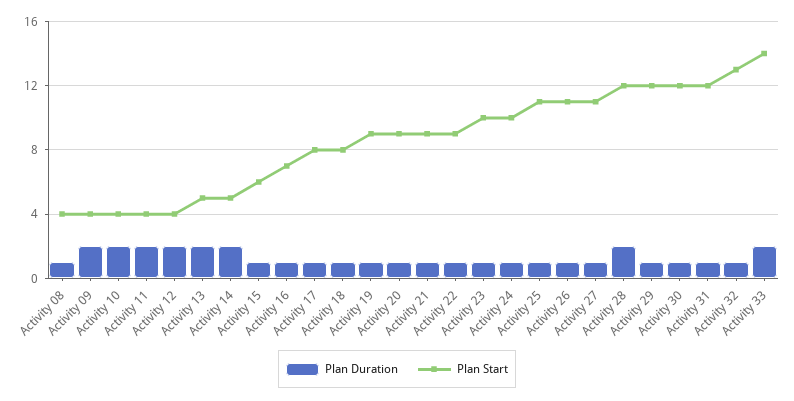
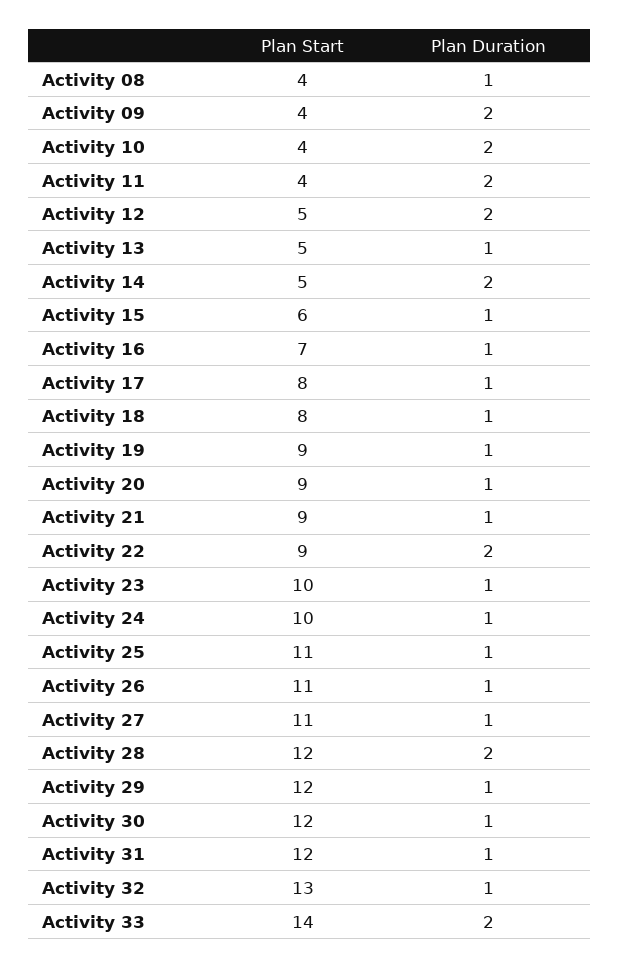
  {
    "Plan Duration": {
      "Activity 08": 1,
      "Activity 09": 2,
      "Activity 10": 2,
      "Activity 11": 2,
      "Activity 12": 2,
-     "Activity 13": 2,
+     "Activity 13": 1,
      "Activity 14": 2,
      "Activity 15": 1,
      "Activity 16": 1,
      "Activity 17": 1,
      "Activity 18": 1,
      "Activity 19": 1,
      "Activity 20": 1,
      "Activity 21": 1,
-     "Activity 22": 1,
+     "Activity 22": 2,
      "Activity 23": 1,
      "Activity 24": 1,
      "Activity 25": 1,
      "Activity 26": 1,
      "Activity 27": 1,
      "Activity 28": 2,
      "Activity 29": 1,
      "Activity 30": 1,
      "Activity 31": 1,
      "Activity 32": 1,
      "Activity 33": 2
    },
    "Plan Start": {
      "Activity 08": 4,
      "Activity 09": 4,
      "Activity 10": 4,
      "Activity 11": 4,
-     "Activity 12": 4,
+     "Activity 12": 5,
      "Activity 13": 5,
      "Activity 14": 5,
      "Activity 15": 6,
      "Activity 16": 7,
      "Activity 17": 8,
      "Activity 18": 8,
      "Activity 19": 9,
      "Activity 20": 9,
      "Activity 21": 9,
      "Activity 22": 9,
      "Activity 23": 10,
      "Activity 24": 10,
      "Activity 25": 11,
      "Activity 26": 11,
      "Activity 27": 11,
      "Activity 28": 12,
      "Activity 29": 12,
      "Activity 30": 12,
      "Activity 31": 12,
      "Activity 32": 13,
      "Activity 33": 14
    }
  }

